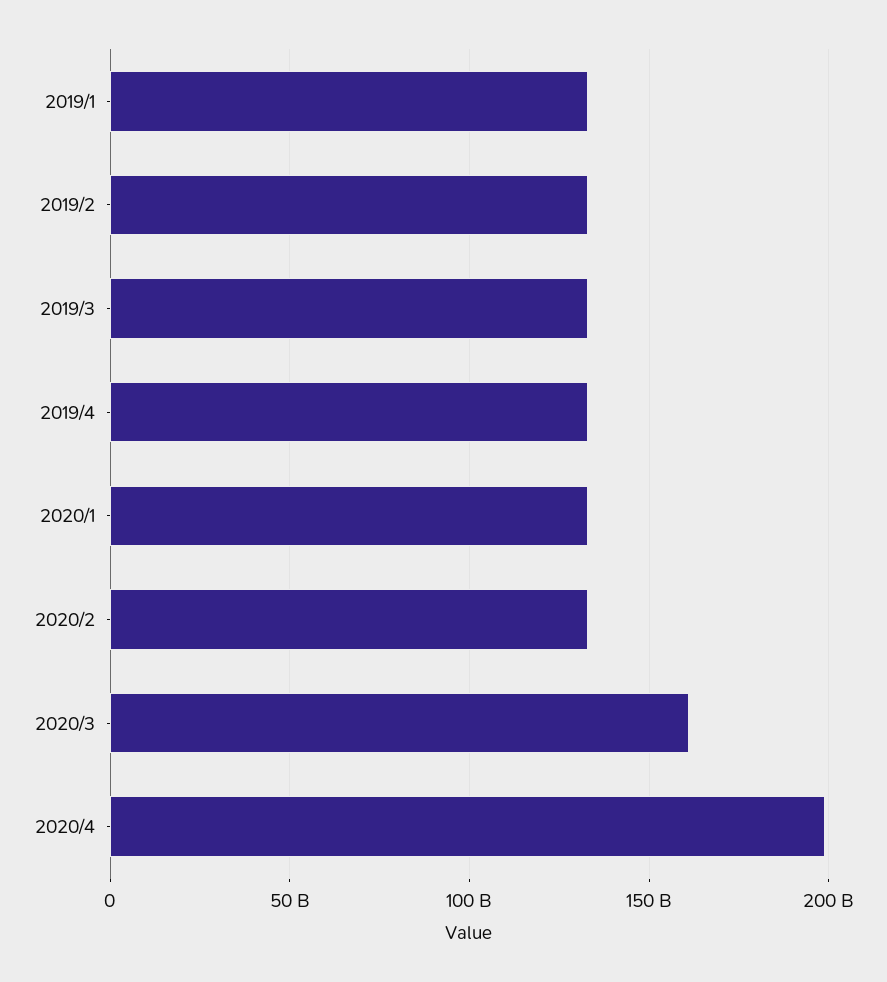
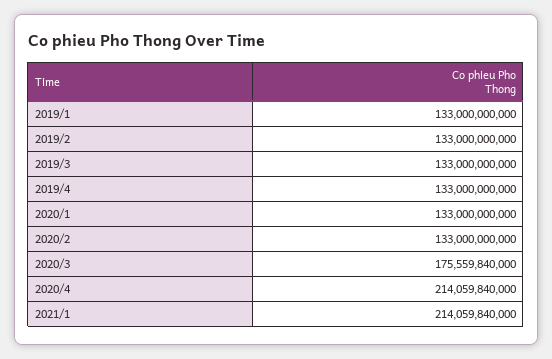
  {
    "2019/1": 133000000000,
    "2019/2": 133000000000,
    "2019/3": 133000000000,
    "2019/4": 133000000000,
    "2020/1": 133000000000,
    "2020/2": 133000000000,
-   "2020/3": 160000000000,
+   "2020/3": 175559840000,
-   "2020/4": 200000000000
+   "2020/4": 214059840000,
+   "2021/1": 214059840000
  }

